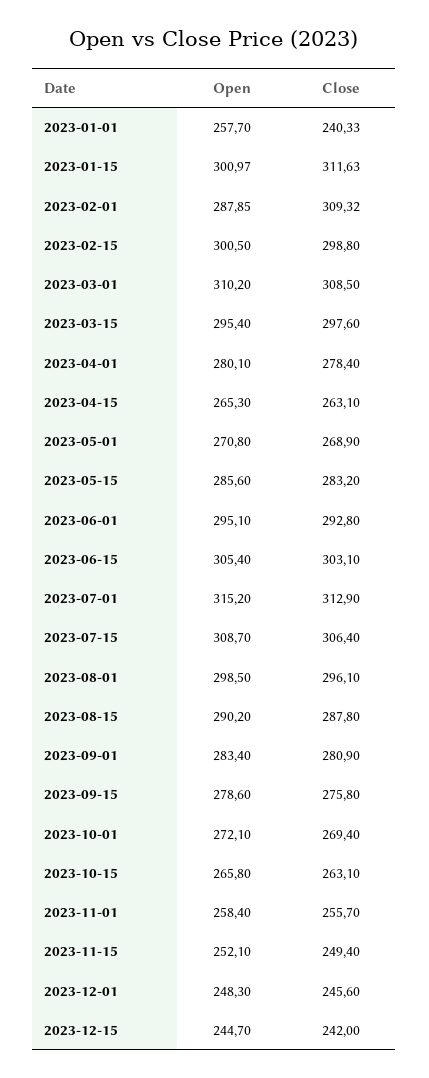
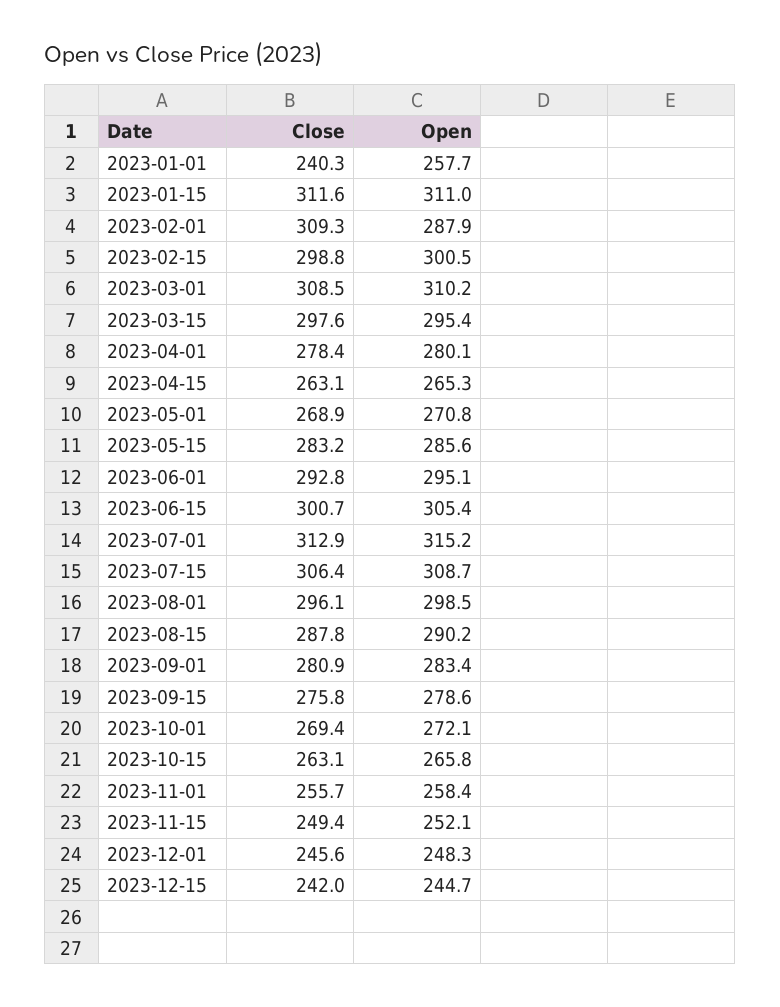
  {
    "Open": {
      "2023-01-01": 257.7,
-     "2023-01-15": 300.97,
+     "2023-01-15": 311,
      "2023-02-01": 287.85,
      "2023-02-15": 300.5,
      "2023-03-01": 310.2,
      "2023-03-15": 295.4,
      "2023-04-01": 280.1,
      "2023-04-15": 265.3,
      "2023-05-01": 270.8,
      "2023-05-15": 285.6,
      "2023-06-01": 295.1,
      "2023-06-15": 305.4,
      "2023-07-01": 315.2,
      "2023-07-15": 308.7,
      "2023-08-01": 298.5,
      "2023-08-15": 290.2,
      "2023-09-01": 283.4,
      "2023-09-15": 278.6,
      "2023-10-01": 272.1,
      "2023-10-15": 265.8,
      "2023-11-01": 258.4,
      "2023-11-15": 252.1,
      "2023-12-01": 248.3,
      "2023-12-15": 244.7
    },
    "Close": {
      "2023-01-01": 240.33,
      "2023-01-15": 311.63,
      "2023-02-01": 309.32,
      "2023-02-15": 298.8,
      "2023-03-01": 308.5,
      "2023-03-15": 297.6,
      "2023-04-01": 278.4,
      "2023-04-15": 263.1,
      "2023-05-01": 268.9,
      "2023-05-15": 283.2,
      "2023-06-01": 292.8,
-     "2023-06-15": 303.1,
+     "2023-06-15": 300.7,
      "2023-07-01": 312.9,
      "2023-07-15": 306.4,
      "2023-08-01": 296.1,
      "2023-08-15": 287.8,
      "2023-09-01": 280.9,
      "2023-09-15": 275.8,
      "2023-10-01": 269.4,
      "2023-10-15": 263.1,
      "2023-11-01": 255.7,
      "2023-11-15": 249.4,
      "2023-12-01": 245.6,
      "2023-12-15": 242
    }
  }

